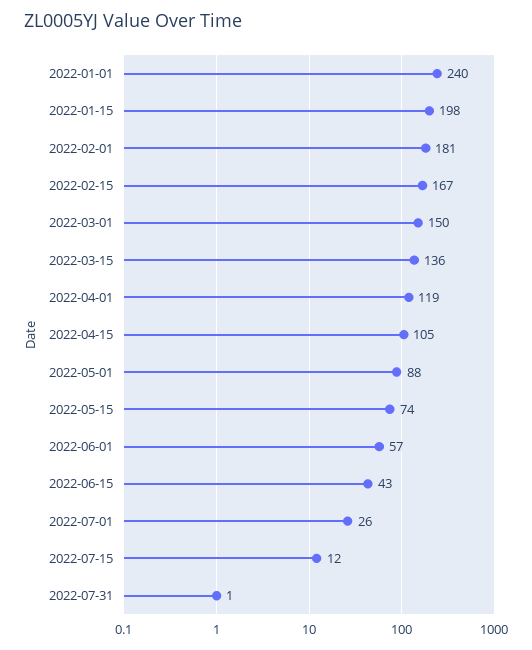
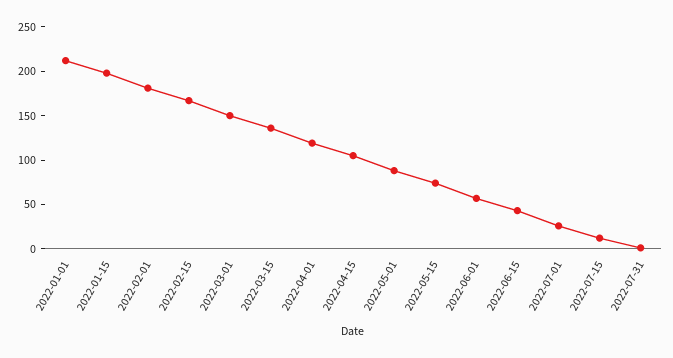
  {
-   "2022-01-01": 240,
+   "2022-01-01": 210,
    "2022-01-15": 198,
    "2022-02-01": 181,
    "2022-02-15": 167,
    "2022-03-01": 150,
    "2022-03-15": 136,
    "2022-04-01": 119,
    "2022-04-15": 105,
    "2022-05-01": 88,
    "2022-05-15": 74,
    "2022-06-01": 57,
    "2022-06-15": 43,
    "2022-07-01": 26,
    "2022-07-15": 12,
    "2022-07-31": 1
  }

